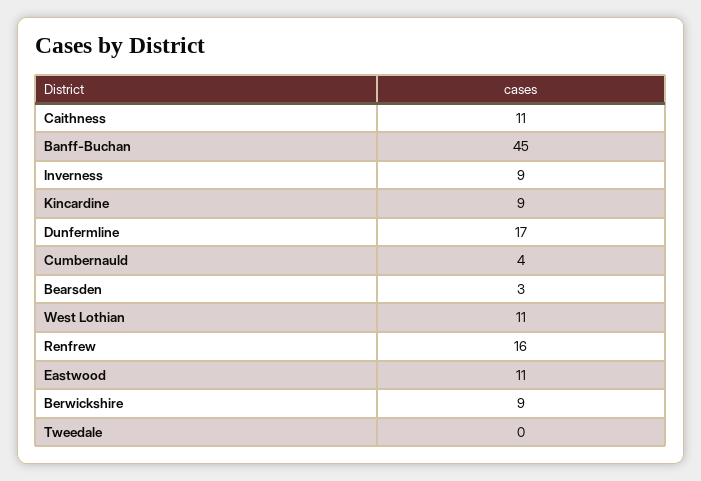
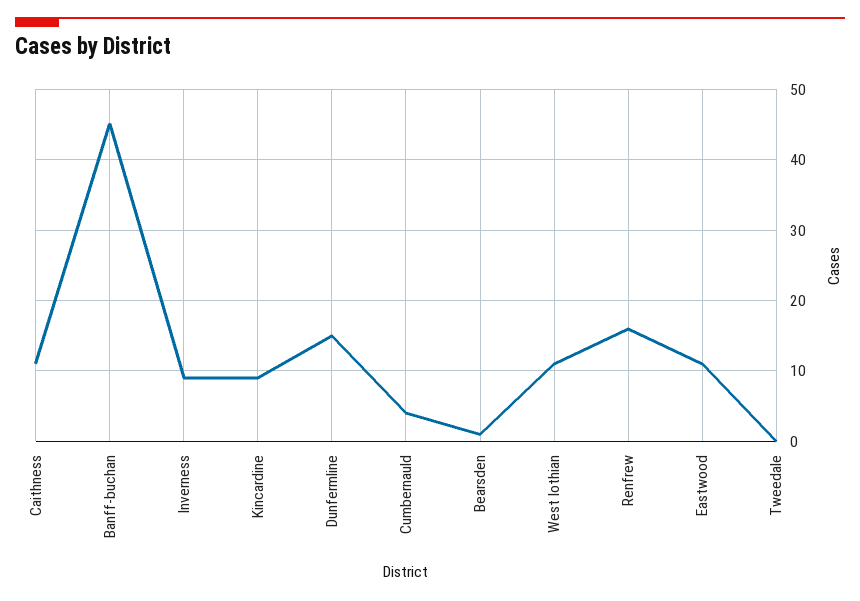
  {
    "Caithness": 11,
    "Banff-Buchan": 45,
    "Inverness": 9,
    "Kincardine": 9,
-   "Dunfermline": 17,
+   "Dunfermline": 15,
    "Cumbernauld": 4,
-   "Bearsden": 3,
+   "Bearsden": 1,
    "West Lothian": 11,
    "Renfrew": 16,
    "Eastwood": 11,
-   "Berwickshire": 9,
    "Tweedale": 0
  }

